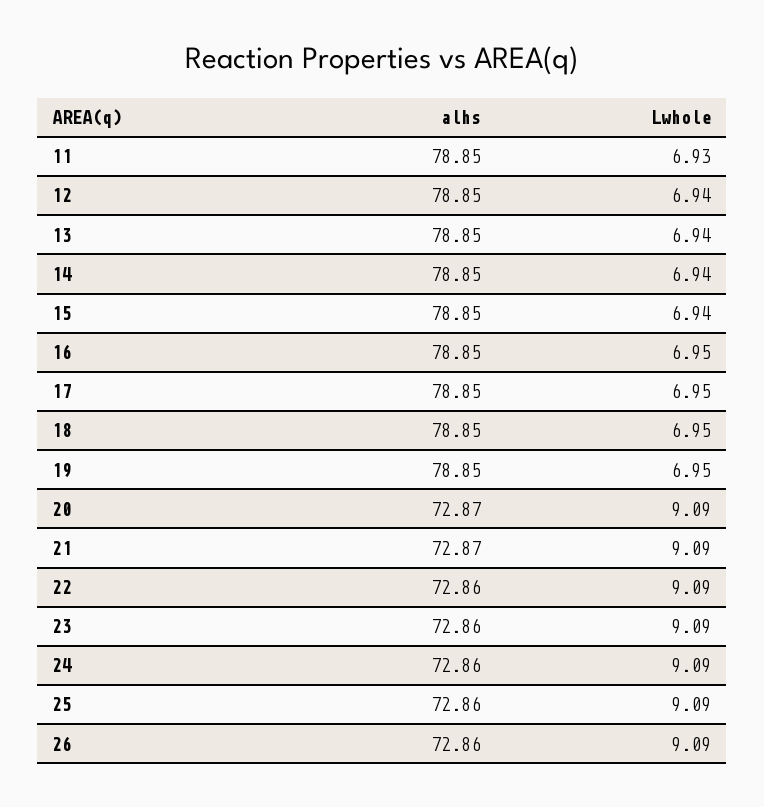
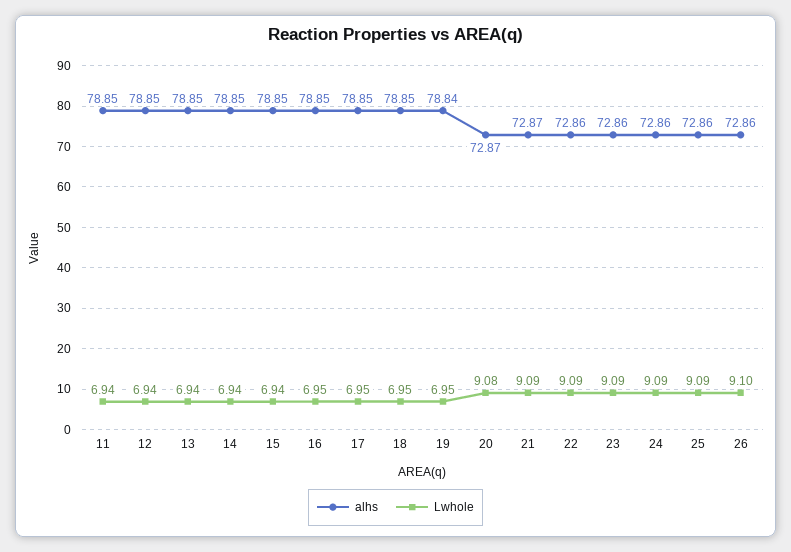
  {
    "alhs": {
      "11": 78.85,
      "12": 78.85,
      "13": 78.85,
      "14": 78.85,
      "15": 78.85,
      "16": 78.85,
      "17": 78.85,
      "18": 78.85,
-     "19": 78.85,
+     "19": 78.84,
      "20": 72.87,
      "21": 72.87,
      "22": 72.86,
      "23": 72.86,
      "24": 72.86,
      "25": 72.86,
      "26": 72.86
    },
    "Lwhole": {
-     "11": 6.93,
+     "11": 6.94,
      "12": 6.94,
      "13": 6.94,
      "14": 6.94,
      "15": 6.94,
      "16": 6.95,
      "17": 6.95,
      "18": 6.95,
      "19": 6.95,
-     "20": 9.09,
+     "20": 9.08,
      "21": 9.09,
      "22": 9.09,
      "23": 9.09,
      "24": 9.09,
      "25": 9.09,
-     "26": 9.09
+     "26": 9.1
    }
  }

